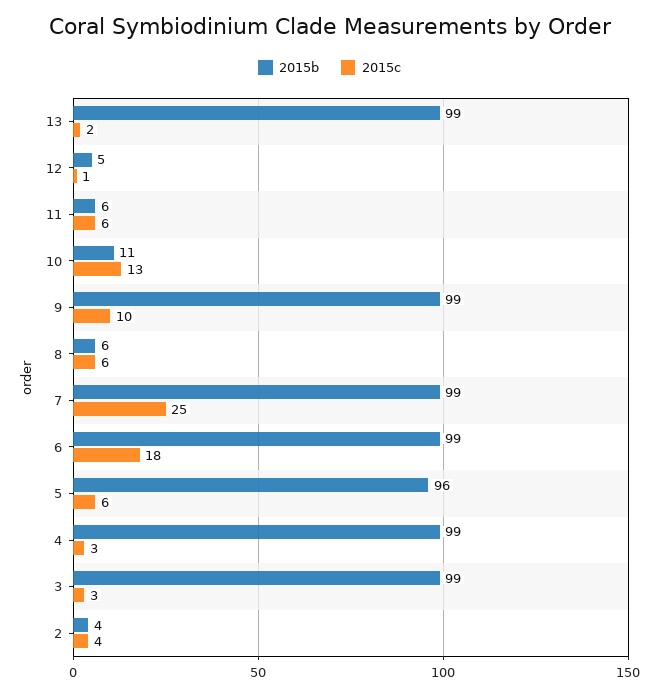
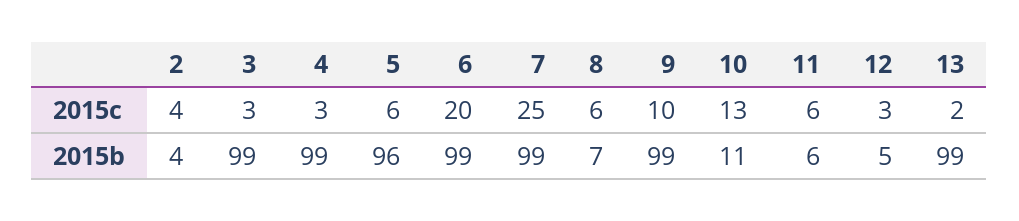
  {
    "2015b": {
      "13": 99,
      "12": 5,
      "11": 6,
      "10": 11,
      "9": 99,
-     "8": 6,
+     "8": 7,
      "7": 99,
      "6": 99,
      "5": 96,
      "4": 99,
      "3": 99,
      "2": 4
    },
    "2015c": {
      "13": 2,
-     "12": 1,
+     "12": 3,
      "11": 6,
      "10": 13,
      "9": 10,
      "8": 6,
      "7": 25,
-     "6": 18,
+     "6": 20,
      "5": 6,
      "4": 3,
      "3": 3,
      "2": 4
    }
  }

